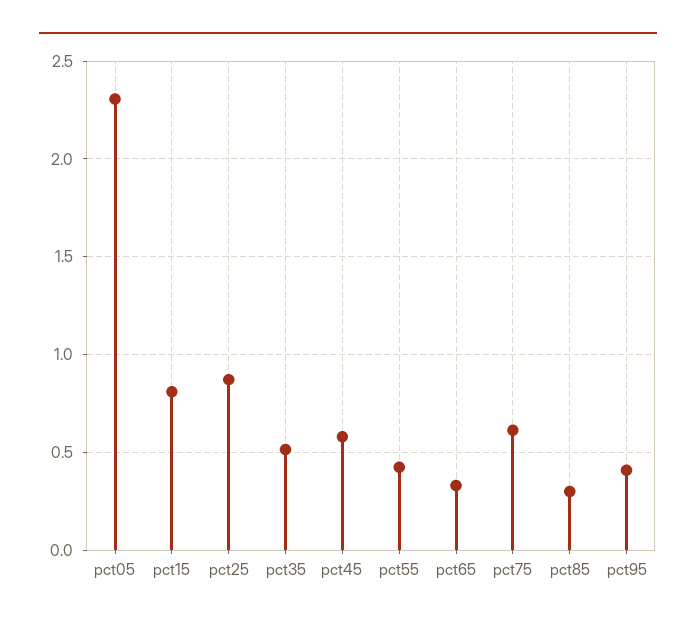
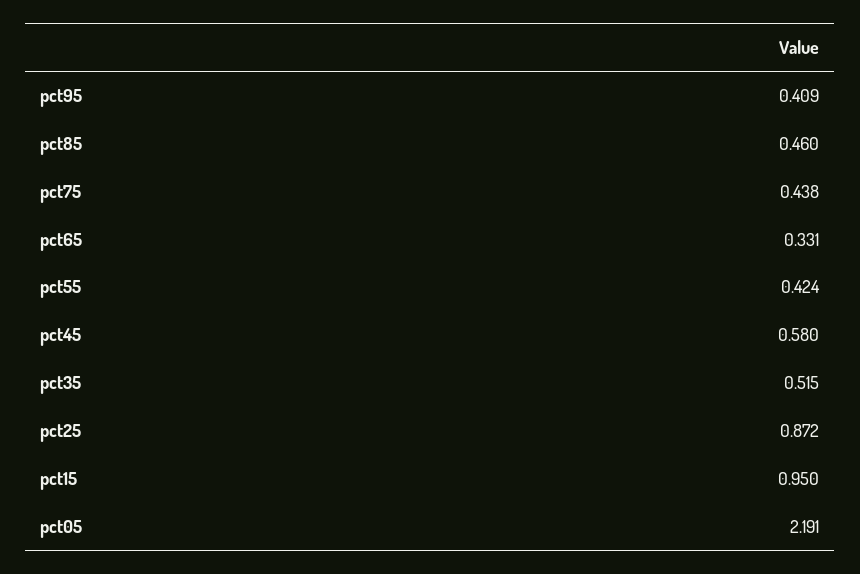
  {
-   "pct05": 2.3,
+   "pct05": 2.191,
-   "pct15": 0.8,
+   "pct15": 0.95,
    "pct25": 0.872,
    "pct35": 0.515,
    "pct45": 0.58,
    "pct55": 0.424,
    "pct65": 0.331,
-   "pct75": 0.6,
+   "pct75": 0.438,
-   "pct85": 0.3,
+   "pct85": 0.46,
    "pct95": 0.409
  }

